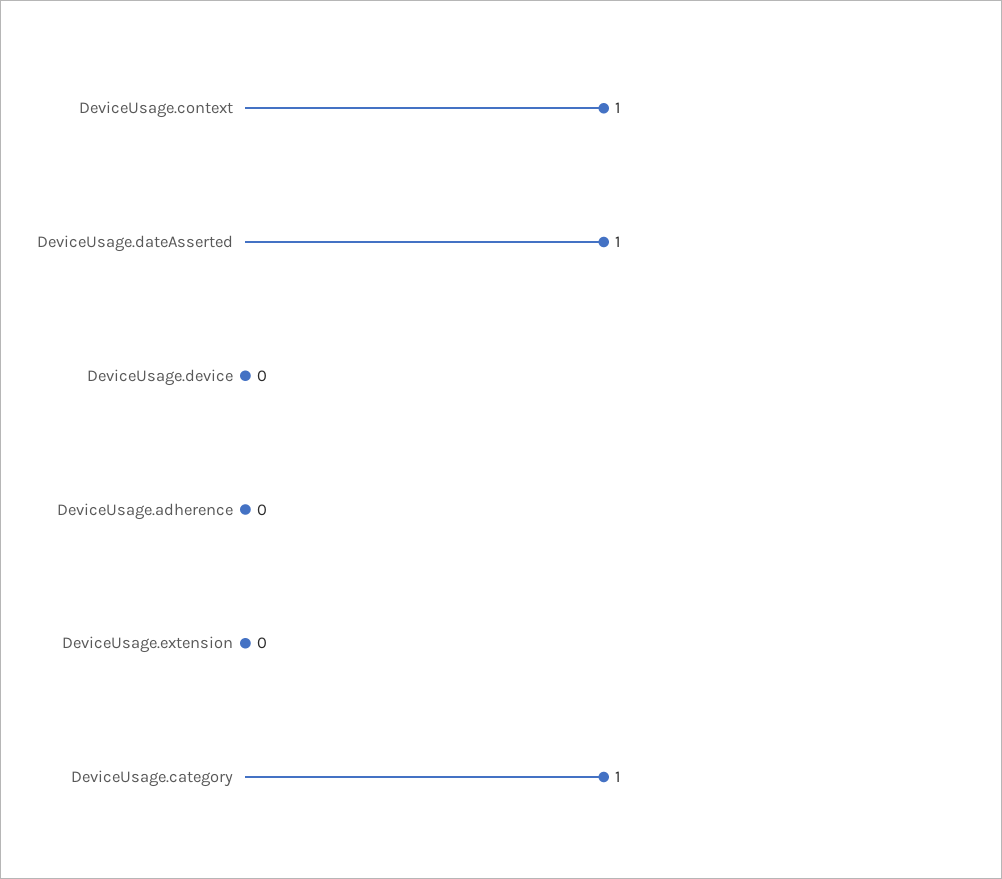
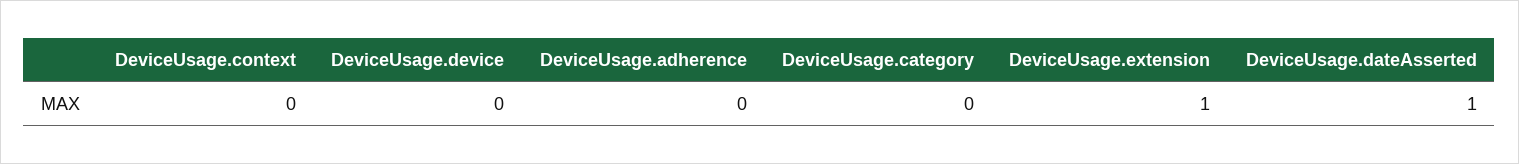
  {
-   "DeviceUsage.context": 1,
+   "DeviceUsage.context": 0,
    "DeviceUsage.dateAsserted": 1,
    "DeviceUsage.device": 0,
    "DeviceUsage.adherence": 0,
-   "DeviceUsage.extension": 0,
+   "DeviceUsage.extension": 1,
-   "DeviceUsage.category": 1
+   "DeviceUsage.category": 0
  }

